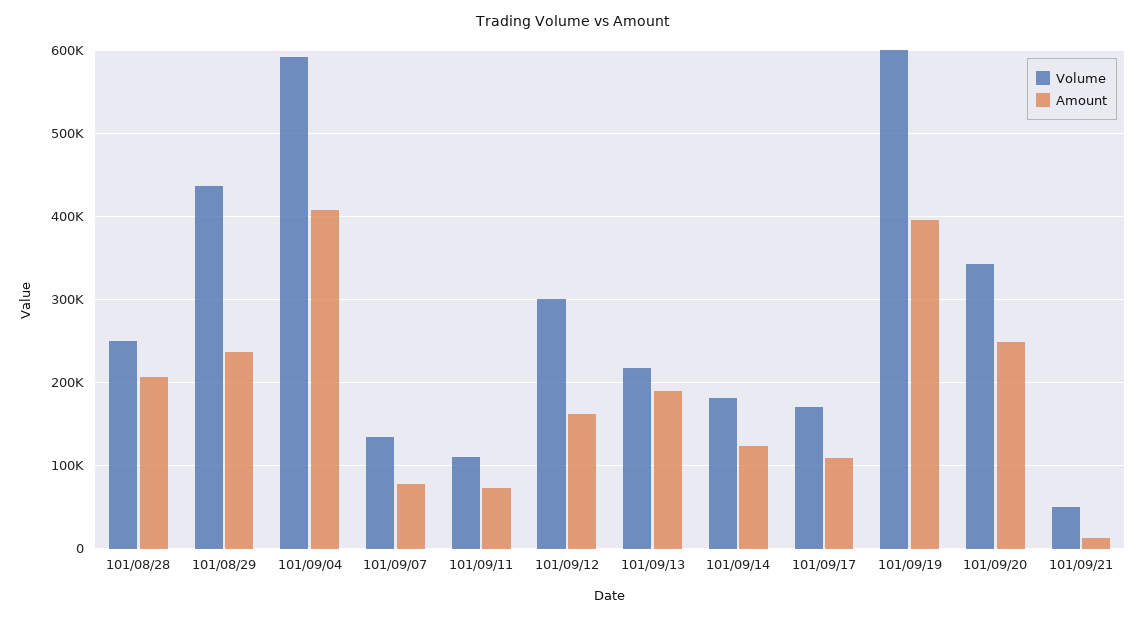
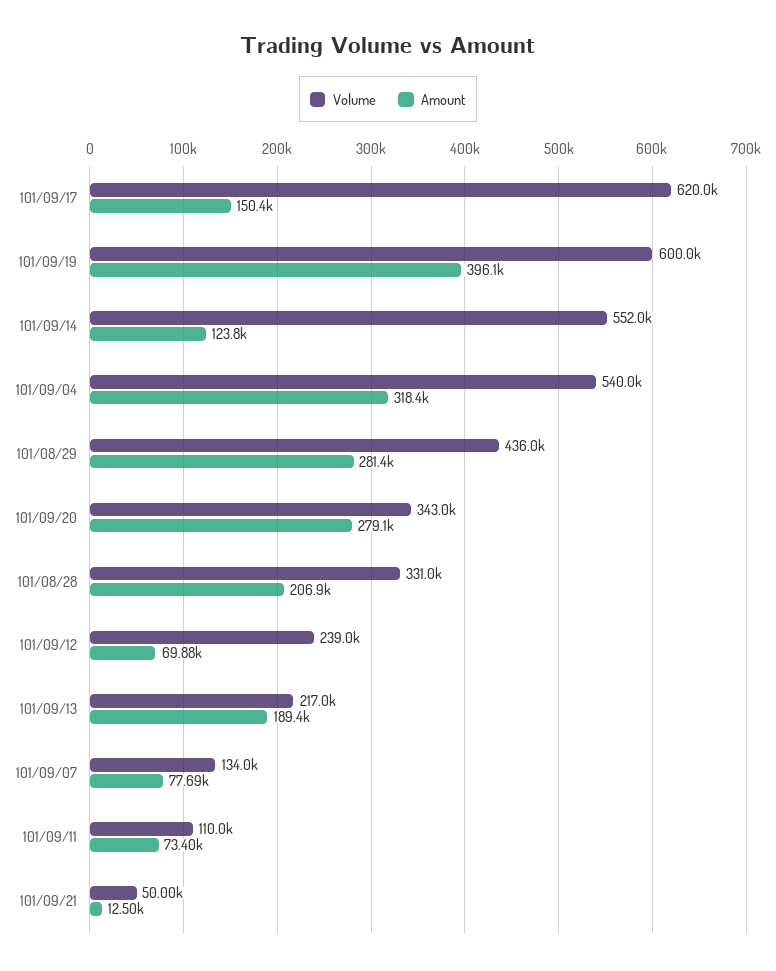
  {
    "Volume": {
-     "101/08/28": 250000,
+     "101/08/28": 331000,
      "101/08/29": 436000,
-     "101/09/04": 590000,
+     "101/09/04": 540000,
      "101/09/07": 134000,
      "101/09/11": 110000,
-     "101/09/12": 300000,
+     "101/09/12": 239000,
      "101/09/13": 217000,
-     "101/09/14": 180000,
+     "101/09/14": 552000,
-     "101/09/17": 170000,
+     "101/09/17": 620000,
      "101/09/19": 600000,
      "101/09/20": 343000,
      "101/09/21": 50000
    },
    "Amount": {
      "101/08/28": 206900,
-     "101/08/29": 240000,
+     "101/08/29": 281400,
-     "101/09/04": 410000,
+     "101/09/04": 318400,
      "101/09/07": 77690,
      "101/09/11": 73400,
-     "101/09/12": 160000,
+     "101/09/12": 69880,
      "101/09/13": 189400,
      "101/09/14": 123800,
-     "101/09/17": 110000,
+     "101/09/17": 150400,
      "101/09/19": 396100,
-     "101/09/20": 250000,
+     "101/09/20": 279100,
      "101/09/21": 12500
    }
  }

